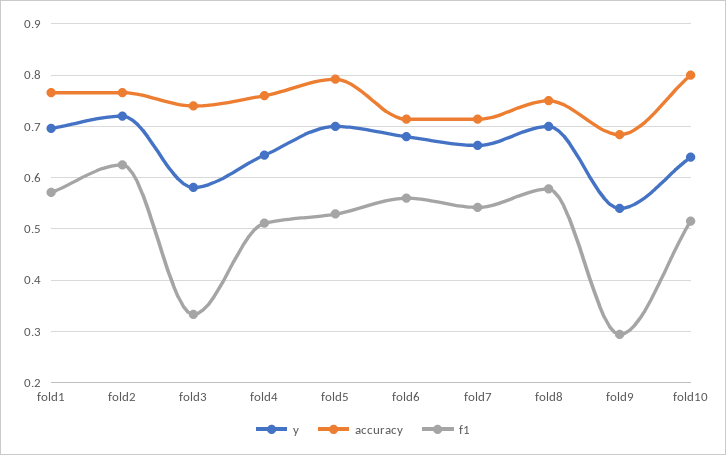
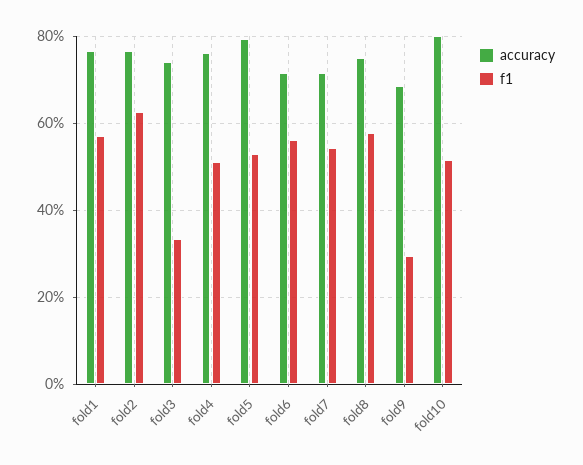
  {
-   "y": {
-     "fold1": 0.7,
-     "fold2": 0.72,
-     "fold3": 0.58,
-     "fold4": 0.64,
-     "fold5": 0.7,
-     "fold6": 0.68,
-     "fold7": 0.66,
-     "fold8": 0.7,
-     "fold9": 0.54,
-     "fold10": 0.64
-   },
    "accuracy": {
      "fold1": 0.76,
      "fold2": 0.76,
      "fold3": 0.74,
      "fold4": 0.76,
      "fold5": 0.8,
      "fold6": 0.72,
      "fold7": 0.72,
      "fold8": 0.76,
      "fold9": 0.68,
      "fold10": 0.8
    },
    "f1": {
      "fold1": 0.58,
      "fold2": 0.62,
      "fold3": 0.34,
      "fold4": 0.52,
      "fold5": 0.52,
      "fold6": 0.56,
      "fold7": 0.54,
      "fold8": 0.58,
      "fold9": 0.3,
      "fold10": 0.52
    }
  }

